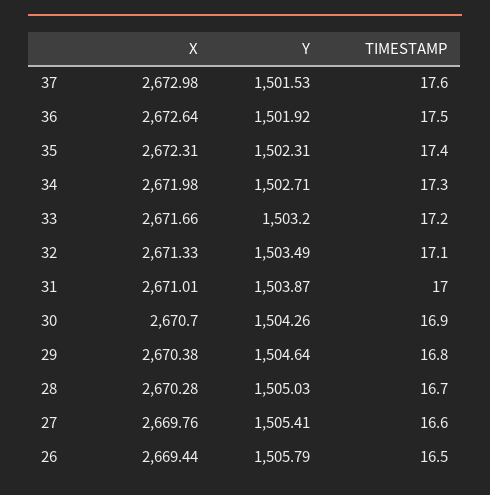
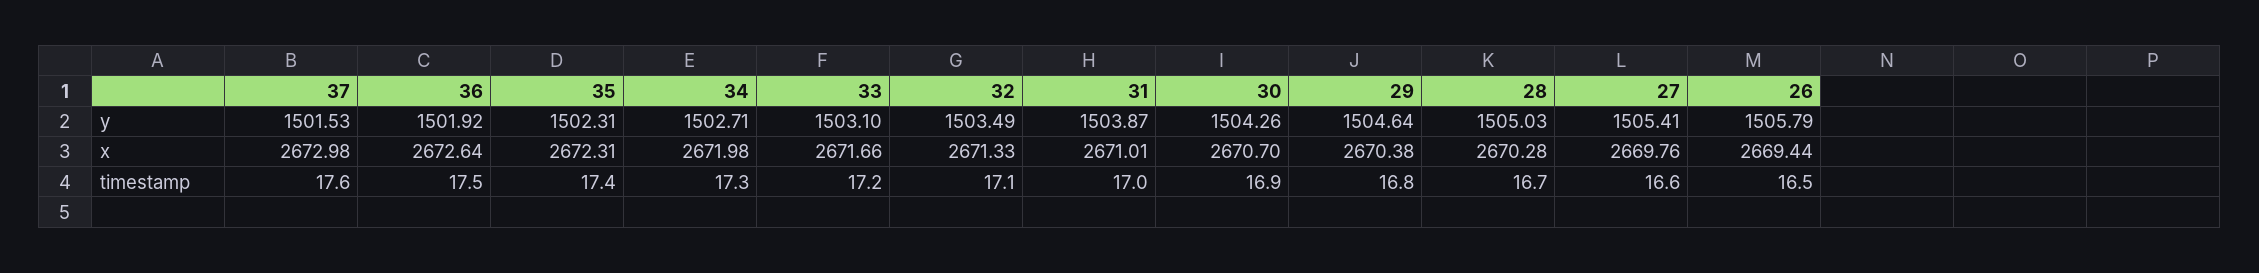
  {
    "X": {
      "37": 2672.98,
      "36": 2672.64,
      "35": 2672.31,
      "34": 2671.98,
      "33": 2671.66,
      "32": 2671.33,
      "31": 2671.01,
      "30": 2670.7,
      "29": 2670.38,
      "28": 2670.28,
      "27": 2669.76,
      "26": 2669.44
    },
    "Y": {
      "37": 1501.53,
      "36": 1501.92,
      "35": 1502.31,
      "34": 1502.71,
-     "33": 1503.2,
+     "33": 1503.1,
      "32": 1503.49,
      "31": 1503.87,
      "30": 1504.26,
      "29": 1504.64,
      "28": 1505.03,
      "27": 1505.41,
      "26": 1505.79
    },
    "TIMESTAMP": {
      "37": 17.6,
      "36": 17.5,
      "35": 17.4,
      "34": 17.3,
      "33": 17.2,
      "32": 17.1,
      "31": 17,
      "30": 16.9,
      "29": 16.8,
      "28": 16.7,
      "27": 16.6,
      "26": 16.5
    }
  }

